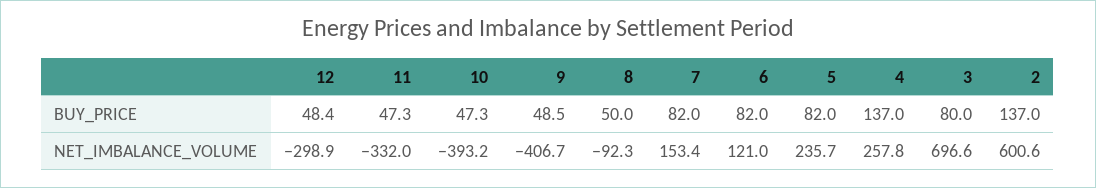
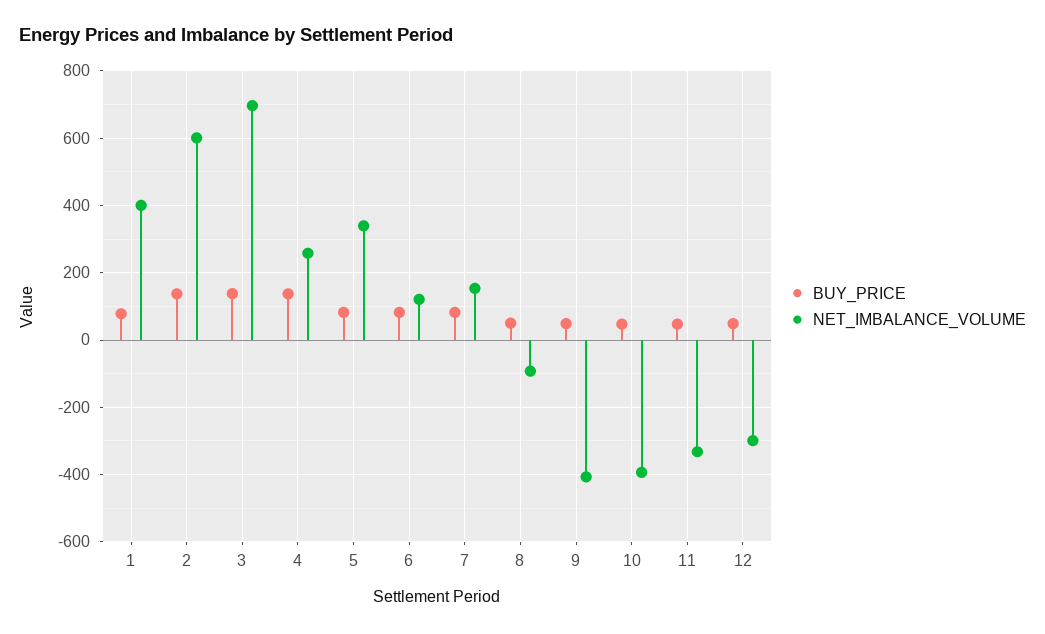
  {
    "BUY_PRICE": {
      "12": 48.4,
      "11": 47.3,
      "10": 47.3,
      "9": 48.5,
      "8": 50,
      "7": 82,
      "6": 82,
      "5": 82,
      "4": 137,
-     "3": 80,
+     "3": 140,
-     "2": 137
+     "2": 137,
+     "1": 80
    },
    "NET_IMBALANCE_VOLUME": {
      "12": -298.9,
      "11": -332,
      "10": -393.2,
      "9": -406.7,
      "8": -92.3,
      "7": 153.4,
      "6": 121,
-     "5": 235.7,
+     "5": 340,
      "4": 257.8,
      "3": 696.6,
-     "2": 600.6
+     "2": 600.6,
+     "1": 400
    }
  }

